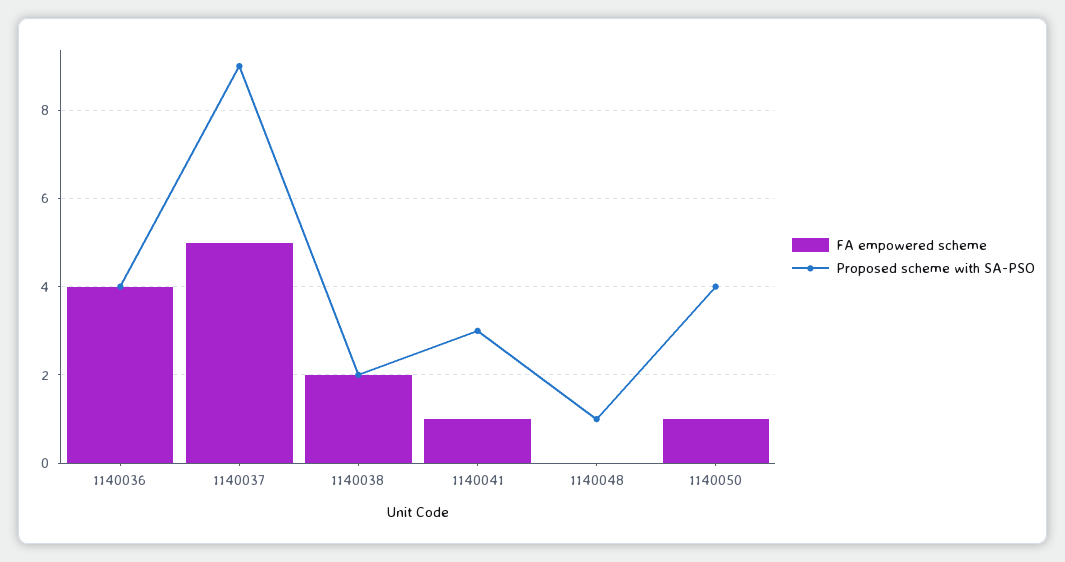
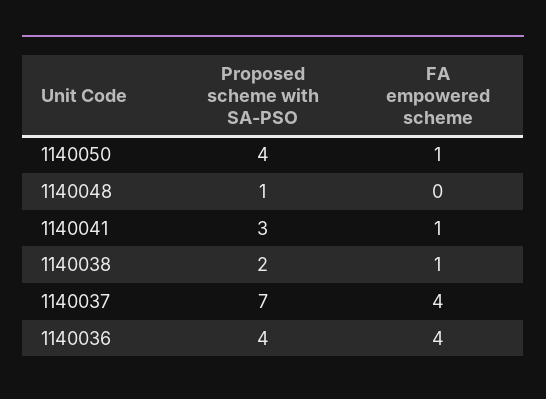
  {
    "FA empowered scheme": {
      "1140036": 4,
-     "1140037": 5,
+     "1140037": 4,
-     "1140038": 2,
+     "1140038": 1,
      "1140041": 1,
      "1140048": 0,
      "1140050": 1
    },
    "Proposed scheme with SA-PSO": {
      "1140036": 4,
-     "1140037": 9,
+     "1140037": 7,
      "1140038": 2,
      "1140041": 3,
      "1140048": 1,
      "1140050": 4
    }
  }

